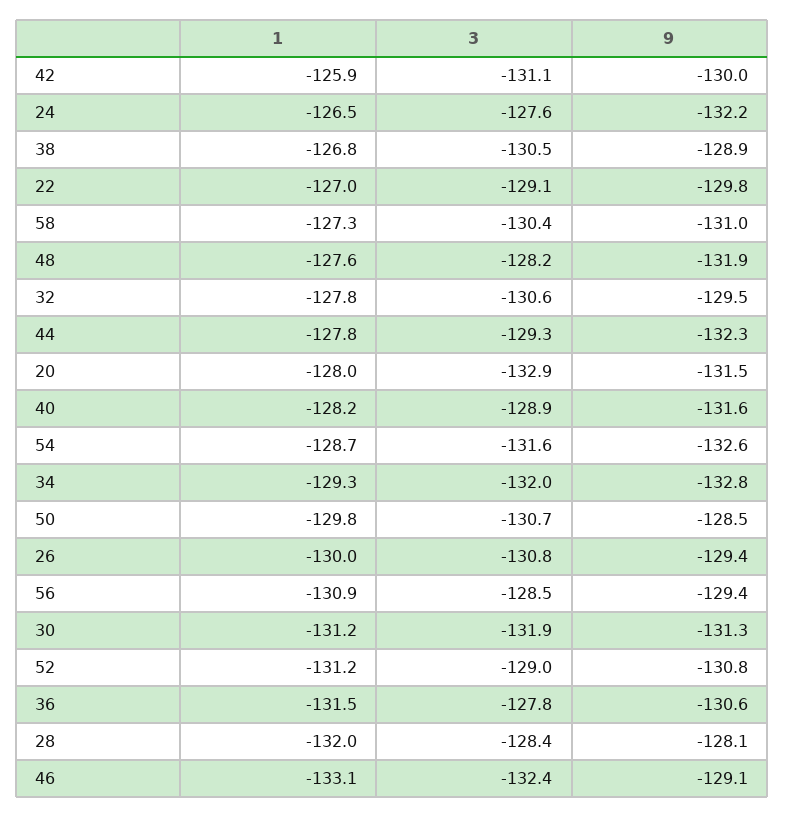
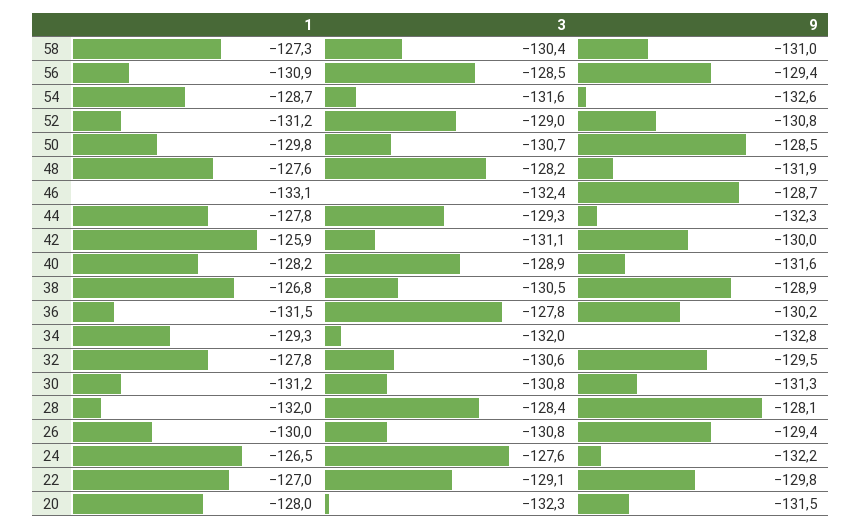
  {
    "1": {
      "42": -125.9,
      "24": -126.5,
      "38": -126.8,
      "22": -127,
      "58": -127.3,
      "48": -127.6,
      "32": -127.8,
      "44": -127.8,
      "20": -128,
      "40": -128.2,
      "54": -128.7,
      "34": -129.3,
      "50": -129.8,
      "26": -130,
      "56": -130.9,
      "30": -131.2,
      "52": -131.2,
      "36": -131.5,
      "28": -132,
      "46": -133.1
    },
    "3": {
      "42": -131.1,
      "24": -127.6,
      "38": -130.5,
      "22": -129.1,
      "58": -130.4,
      "48": -128.2,
      "32": -130.6,
      "44": -129.3,
-     "20": -132.9,
+     "20": -132.3,
      "40": -128.9,
      "54": -131.6,
      "34": -132,
      "50": -130.7,
      "26": -130.8,
      "56": -128.5,
-     "30": -131.9,
+     "30": -130.8,
      "52": -129,
      "36": -127.8,
      "28": -128.4,
      "46": -132.4
    },
    "9": {
      "42": -130,
      "24": -132.2,
      "38": -128.9,
      "22": -129.8,
      "58": -131,
      "48": -131.9,
      "32": -129.5,
      "44": -132.3,
      "20": -131.5,
      "40": -131.6,
      "54": -132.6,
      "34": -132.8,
      "50": -128.5,
      "26": -129.4,
      "56": -129.4,
      "30": -131.3,
      "52": -130.8,
-     "36": -130.6,
+     "36": -130.2,
      "28": -128.1,
-     "46": -129.1
+     "46": -128.7
    }
  }

